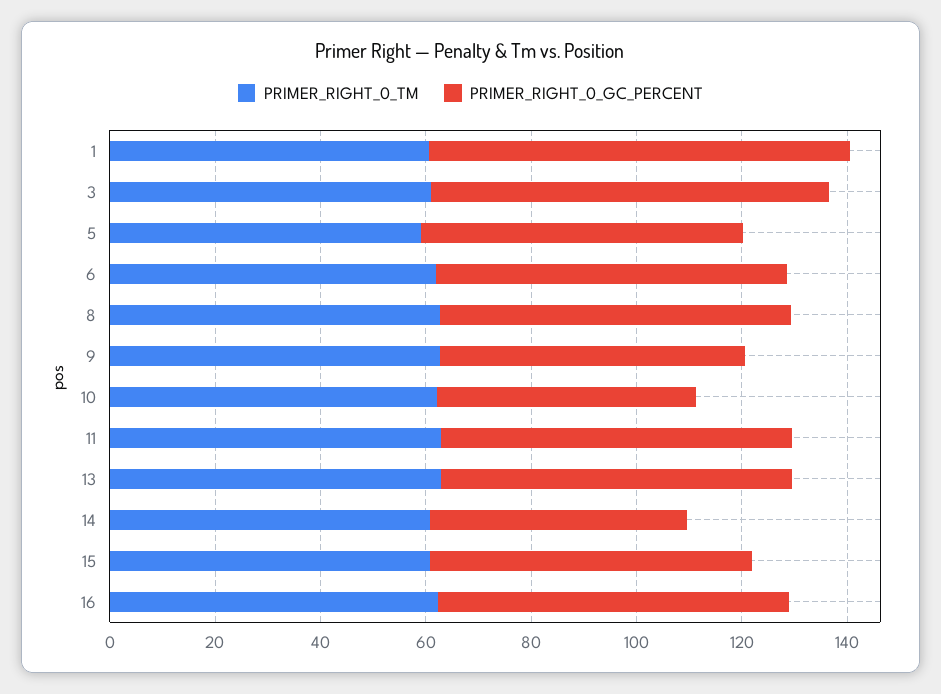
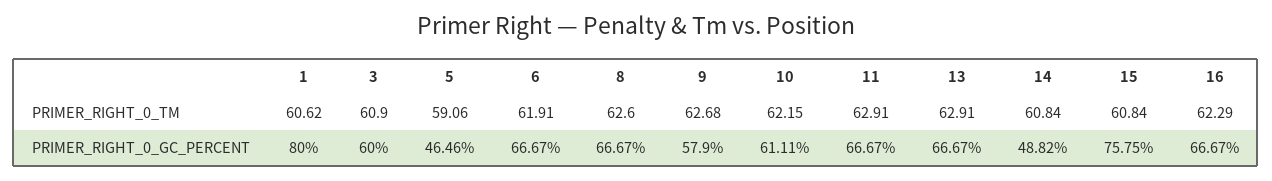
  {
    "PRIMER_RIGHT_0_TM": {
      "1": 60.62,
      "3": 60.9,
      "5": 59.06,
      "6": 61.91,
      "8": 62.6,
      "9": 62.68,
      "10": 62.15,
      "11": 62.91,
      "13": 62.91,
      "14": 60.84,
      "15": 60.84,
      "16": 62.29
    },
    "PRIMER_RIGHT_0_GC_PERCENT": {
      "1": 80,
-     "3": 75,
+     "3": 60,
-     "5": 60,
+     "5": 46.46,
      "6": 66.67,
      "8": 66.67,
      "9": 57.9,
-     "10": 50,
+     "10": 61.11,
      "11": 66.67,
      "13": 66.67,
      "14": 48.82,
-     "15": 60,
+     "15": 75.75,
      "16": 66.67
    }
  }

